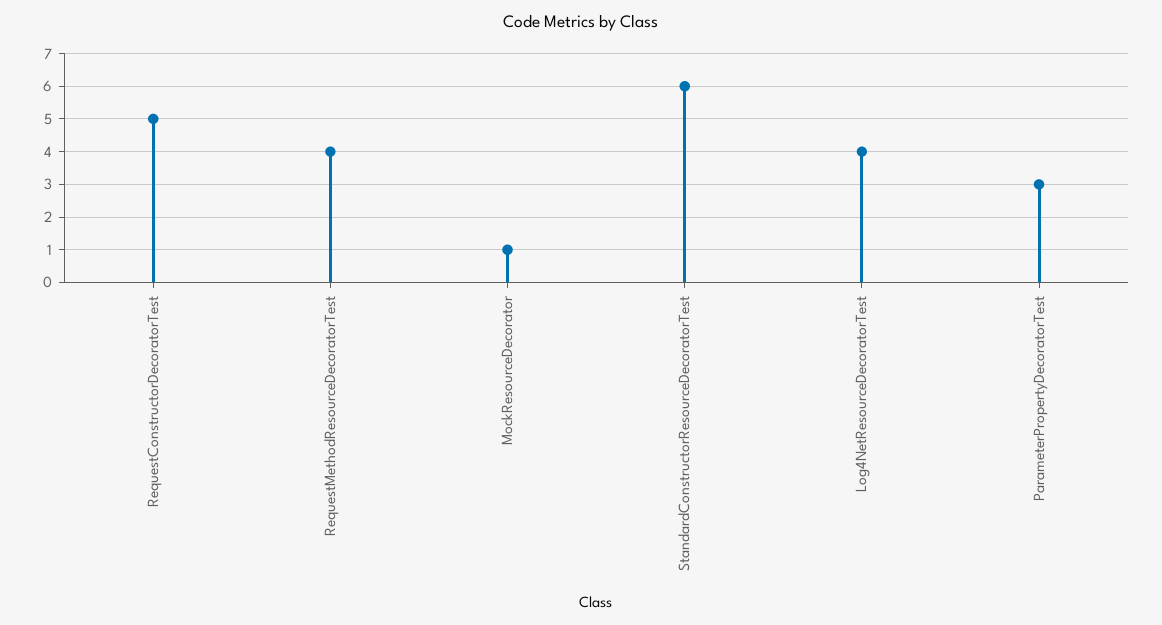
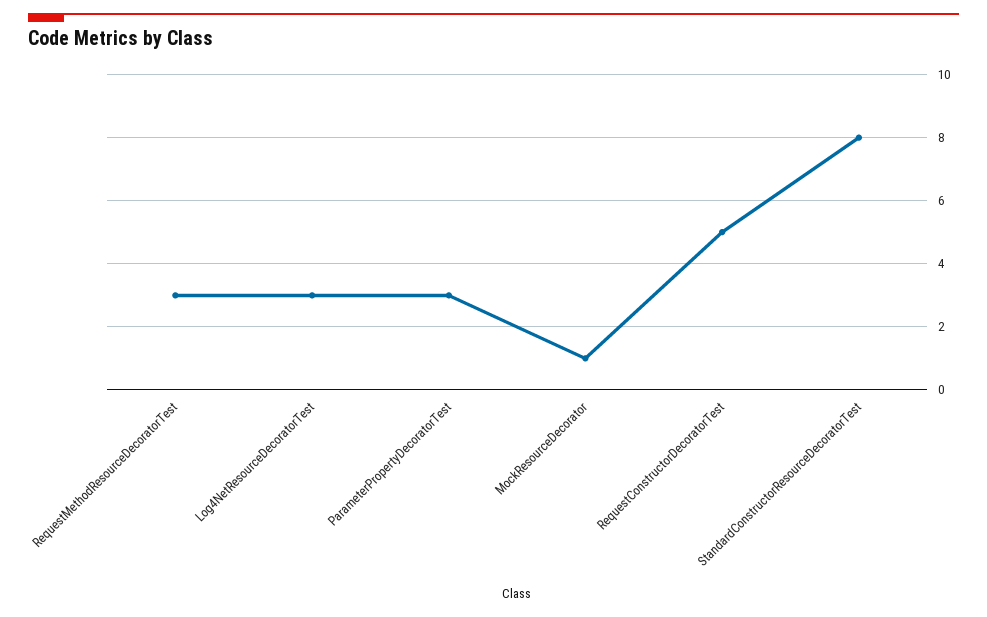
  {
    "RequestConstructorDecoratorTest": 5,
-   "RequestMethodResourceDecoratorTest": 4,
+   "RequestMethodResourceDecoratorTest": 3,
    "MockResourceDecorator": 1,
-   "StandardConstructorResourceDecoratorTest": 6,
+   "StandardConstructorResourceDecoratorTest": 8,
-   "Log4NetResourceDecoratorTest": 4,
+   "Log4NetResourceDecoratorTest": 3,
    "ParameterPropertyDecoratorTest": 3
  }

